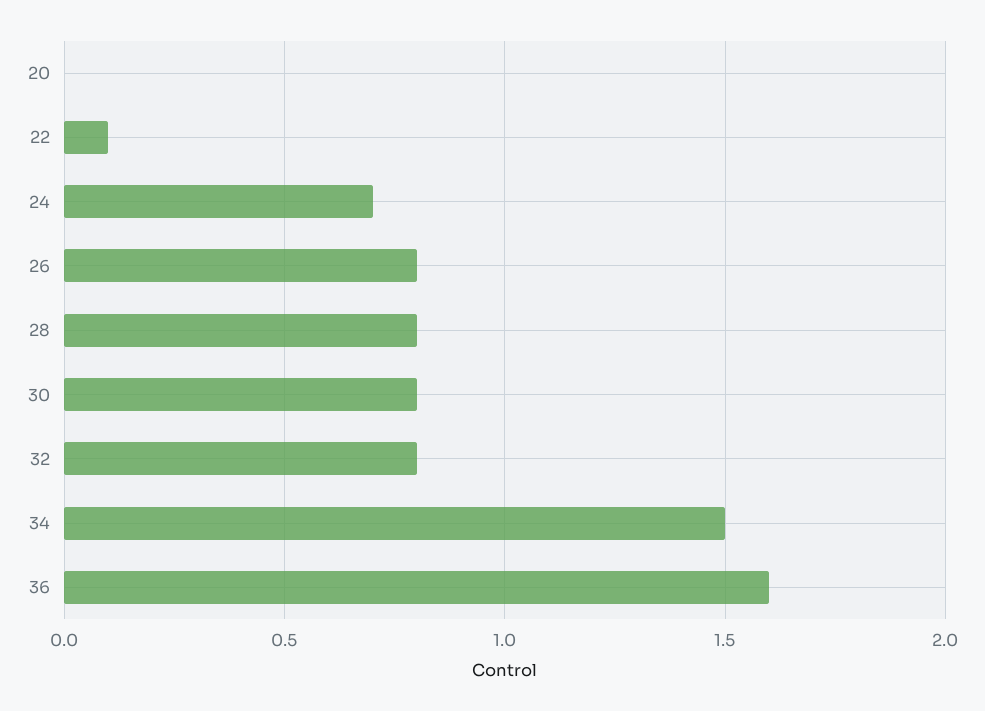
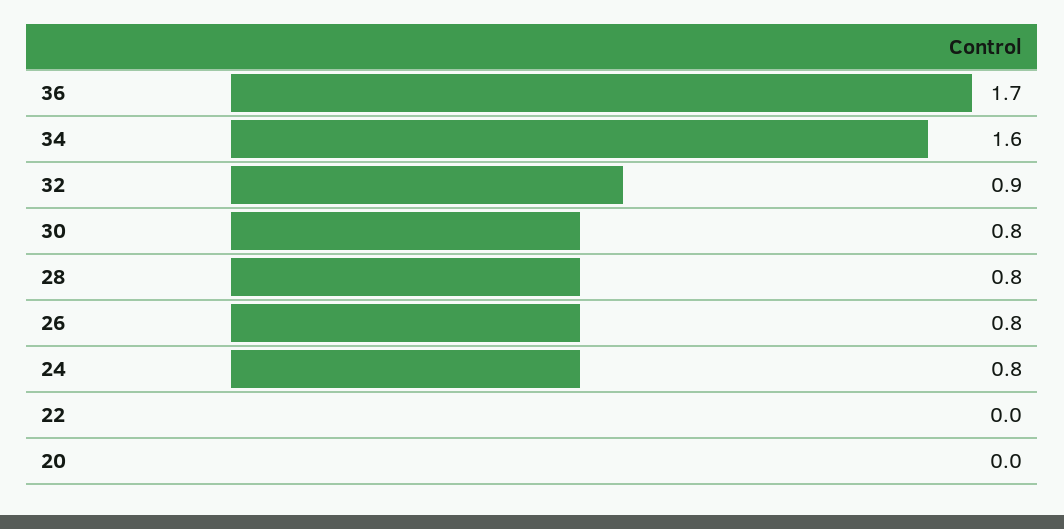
  {
    "20": 0,
-   "22": 0.1,
+   "22": 0,
-   "24": 0.7,
+   "24": 0.8,
    "26": 0.8,
    "28": 0.8,
    "30": 0.8,
-   "32": 0.8,
+   "32": 0.9,
-   "34": 1.5,
+   "34": 1.6,
-   "36": 1.6
+   "36": 1.7
  }

